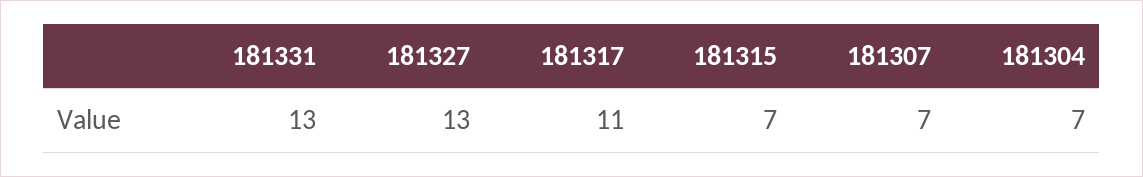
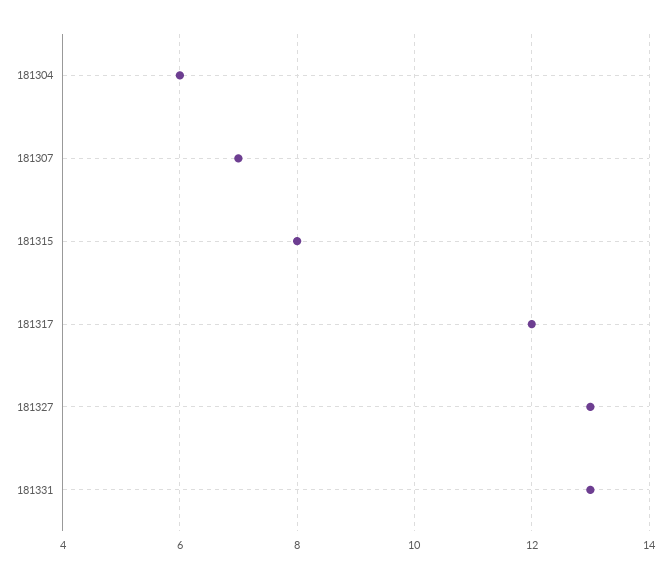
  {
    "181331": 13,
    "181327": 13,
-   "181317": 11,
+   "181317": 12,
-   "181315": 7,
+   "181315": 8,
    "181307": 7,
-   "181304": 7
+   "181304": 6
  }

